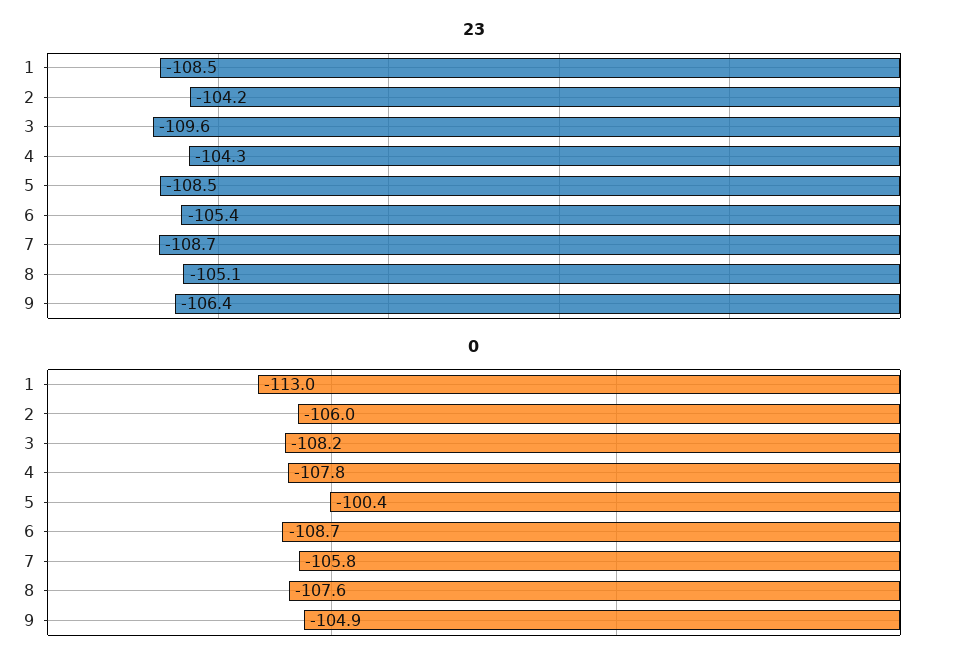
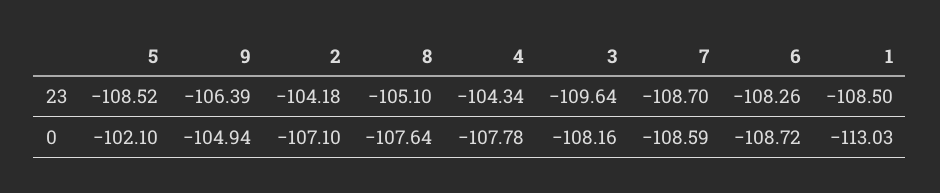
  {
    "23": {
      "1": -108.5,
      "2": -104.18,
      "3": -109.64,
      "4": -104.34,
      "5": -108.52,
-     "6": -105.4,
+     "6": -108.26,
      "7": -108.7,
      "8": -105.1,
      "9": -106.39
    },
    "0": {
      "1": -113.03,
-     "2": -106,
+     "2": -107.1,
      "3": -108.16,
      "4": -107.78,
-     "5": -100.4,
+     "5": -102.1,
      "6": -108.72,
-     "7": -105.8,
+     "7": -108.59,
      "8": -107.64,
      "9": -104.94
    }
  }

